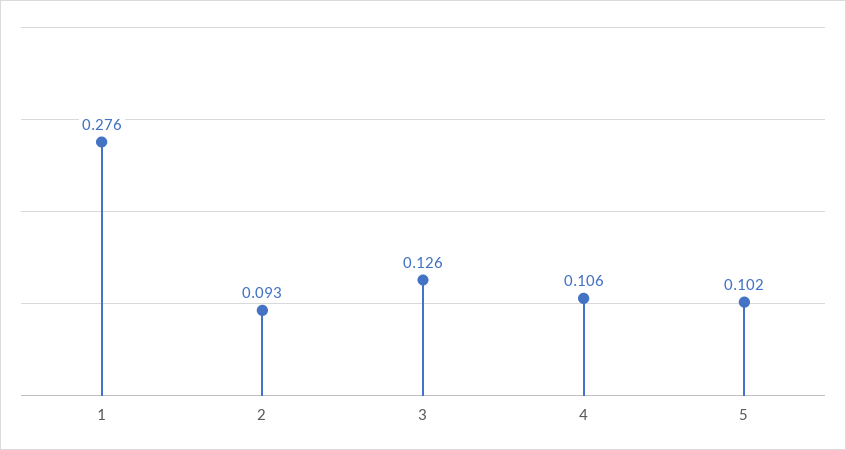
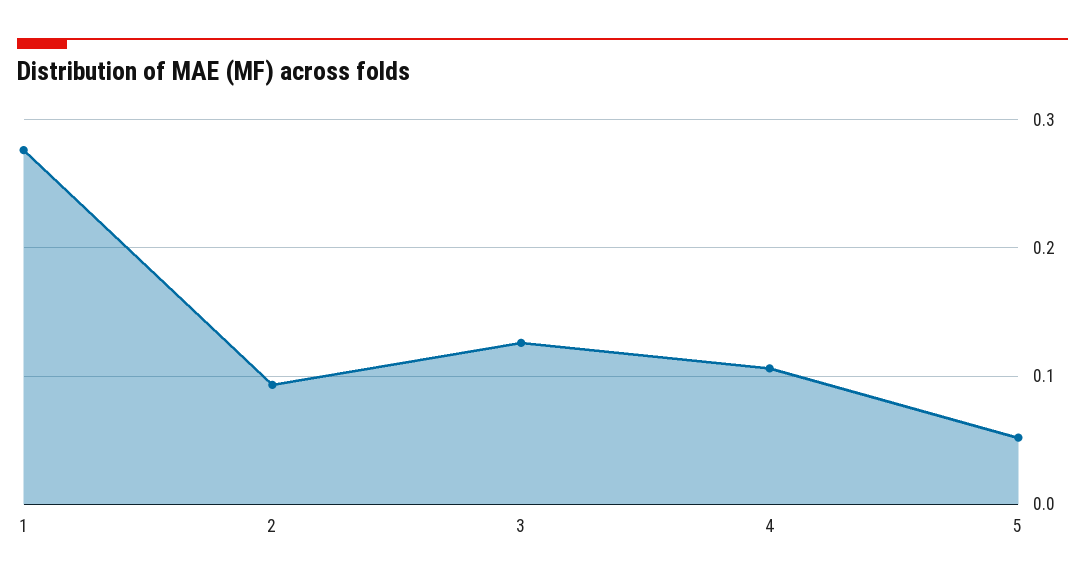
  {
    "1": 0.276,
    "2": 0.093,
    "3": 0.126,
    "4": 0.106,
-   "5": 0.102
+   "5": 0.05
  }

